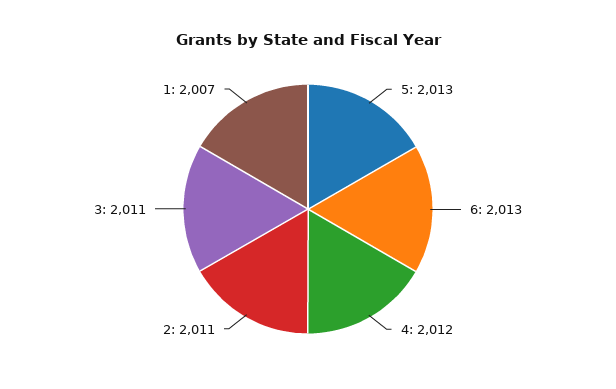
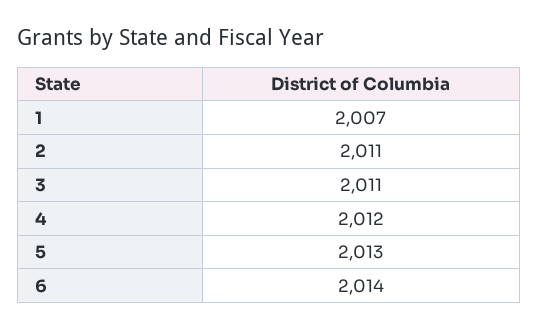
  {
    "5": 2013,
-   "6": 2013,
+   "6": 2014,
    "4": 2012,
    "2": 2011,
    "3": 2011,
    "1": 2007
  }

